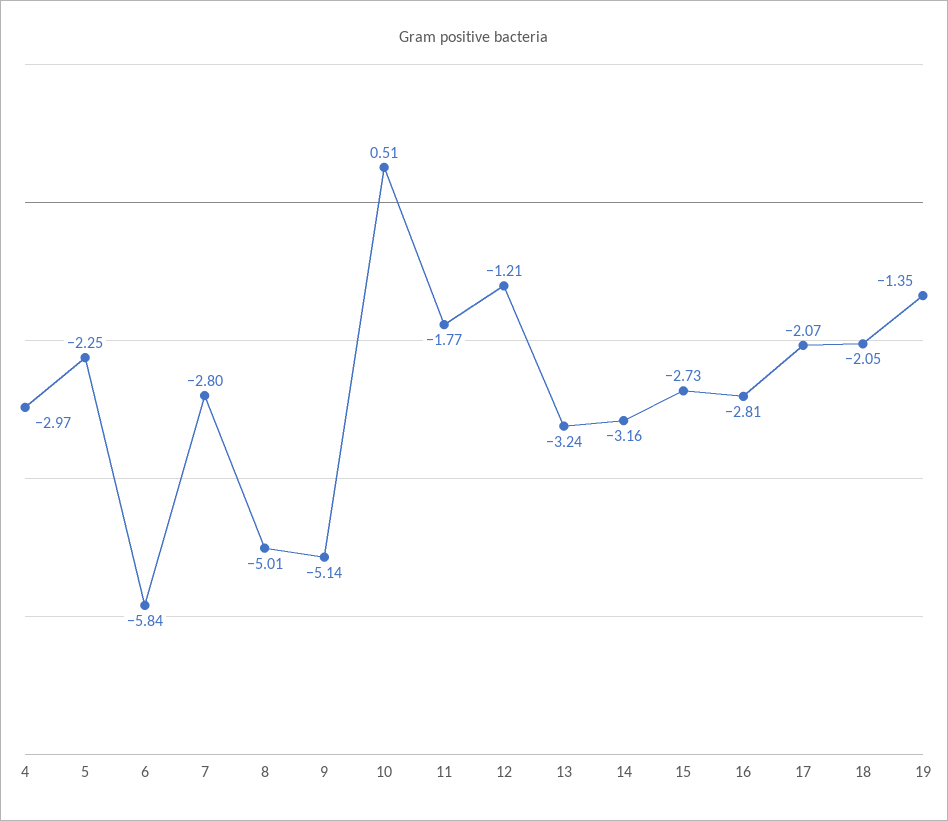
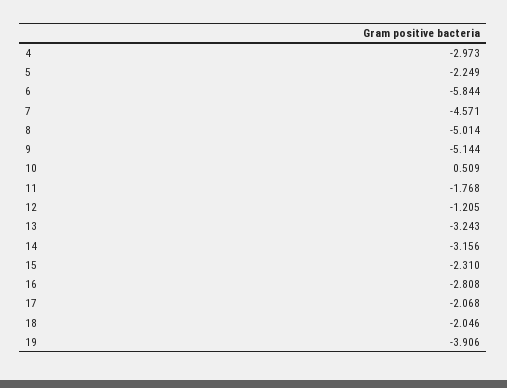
  {
    "4": -2.973,
    "5": -2.249,
    "6": -5.844,
-   "7": -2.8,
+   "7": -4.571,
    "8": -5.014,
    "9": -5.144,
    "10": 0.509,
    "11": -1.768,
    "12": -1.205,
    "13": -3.243,
    "14": -3.156,
-   "15": -2.73,
+   "15": -2.31,
    "16": -2.808,
    "17": -2.068,
    "18": -2.046,
-   "19": -1.35
+   "19": -3.906
  }

